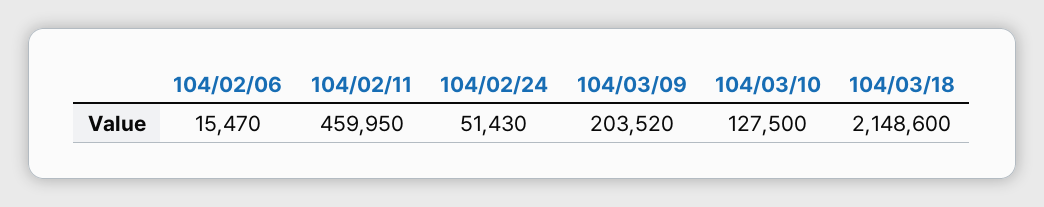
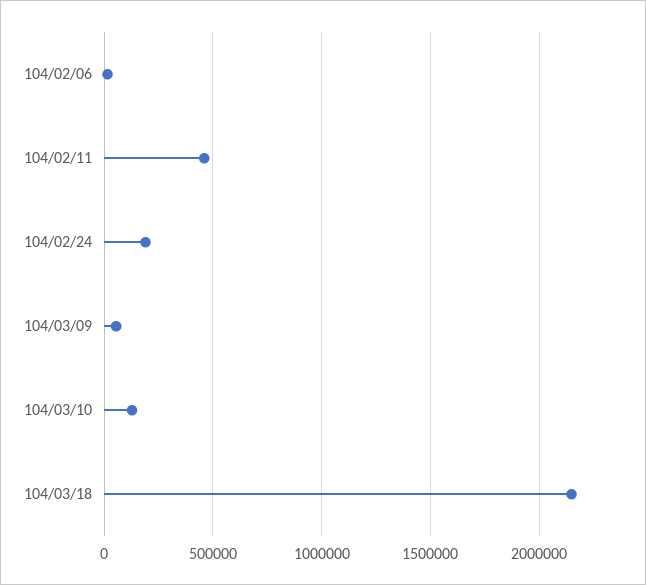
  {
    "104/02/06": 15470,
    "104/02/11": 459950,
-   "104/02/24": 51430,
+   "104/02/24": 200000,
-   "104/03/09": 203520,
+   "104/03/09": 50000,
    "104/03/10": 127500,
    "104/03/18": 2148600
  }

